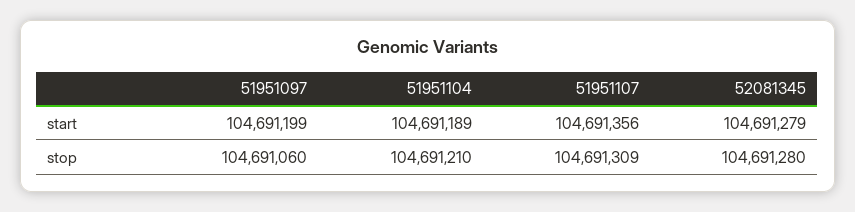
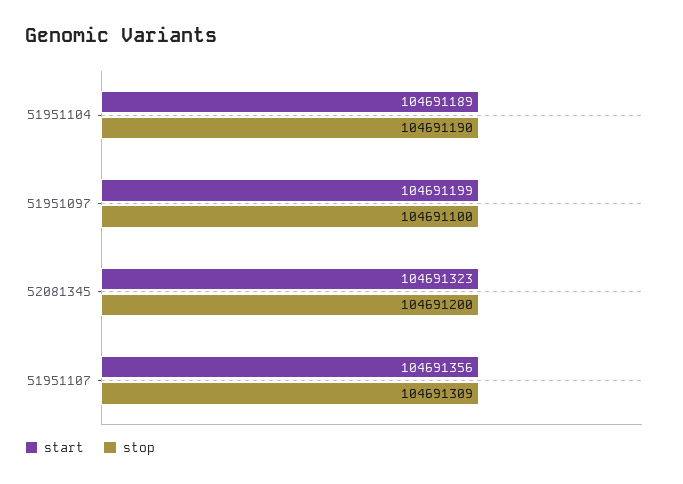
  {
    "start": {
      "51951097": 104691199,
      "51951104": 104691189,
      "51951107": 104691356,
-     "52081345": 104691279
+     "52081345": 104691323
    },
    "stop": {
-     "51951097": 104691060,
+     "51951097": 104691100,
-     "51951104": 104691210,
+     "51951104": 104691190,
      "51951107": 104691309,
-     "52081345": 104691280
+     "52081345": 104691200
    }
  }

